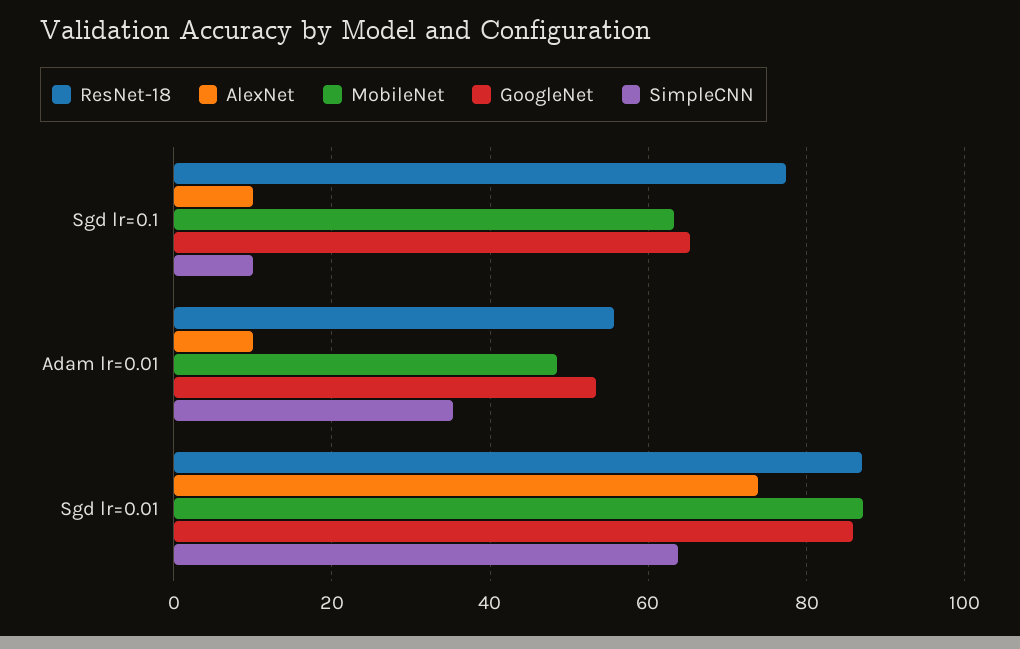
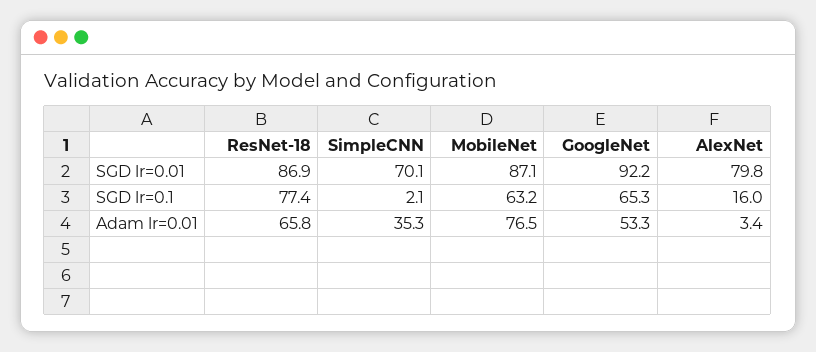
  {
    "ResNet-18": {
      "Sgd lr=0.1": 77.4,
-     "Adam lr=0.01": 56,
+     "Adam lr=0.01": 65.8,
      "Sgd lr=0.01": 86.9
    },
    "AlexNet": {
-     "Sgd lr=0.1": 10,
+     "Sgd lr=0.1": 16,
-     "Adam lr=0.01": 10,
+     "Adam lr=0.01": 3.4,
-     "Sgd lr=0.01": 74
+     "Sgd lr=0.01": 79.8
    },
    "MobileNet": {
      "Sgd lr=0.1": 63.2,
-     "Adam lr=0.01": 48,
+     "Adam lr=0.01": 76.5,
      "Sgd lr=0.01": 87.1
    },
    "GoogleNet": {
      "Sgd lr=0.1": 65.3,
      "Adam lr=0.01": 53.3,
-     "Sgd lr=0.01": 86
+     "Sgd lr=0.01": 92.2
    },
    "SimpleCNN": {
-     "Sgd lr=0.1": 10,
+     "Sgd lr=0.1": 2.1,
      "Adam lr=0.01": 35.3,
-     "Sgd lr=0.01": 64
+     "Sgd lr=0.01": 70.1
    }
  }

